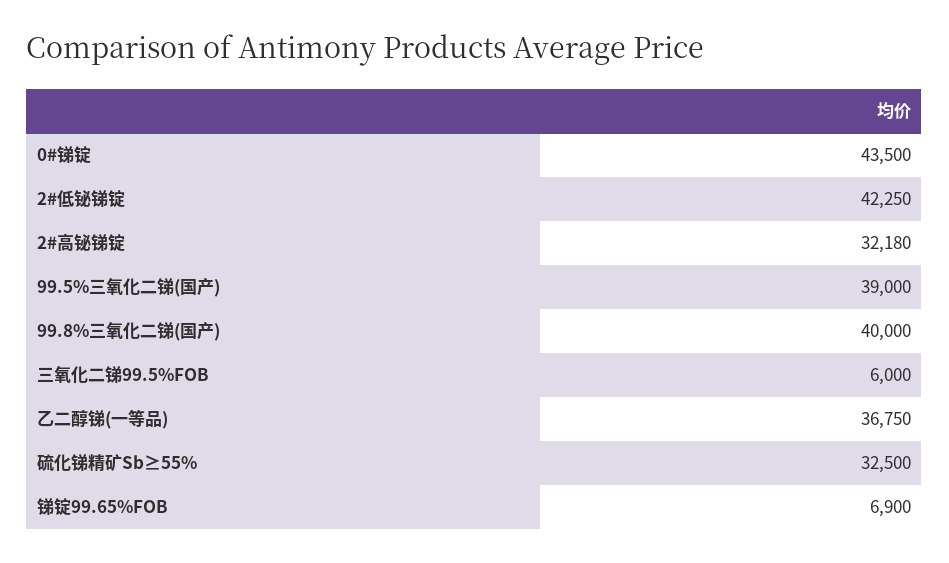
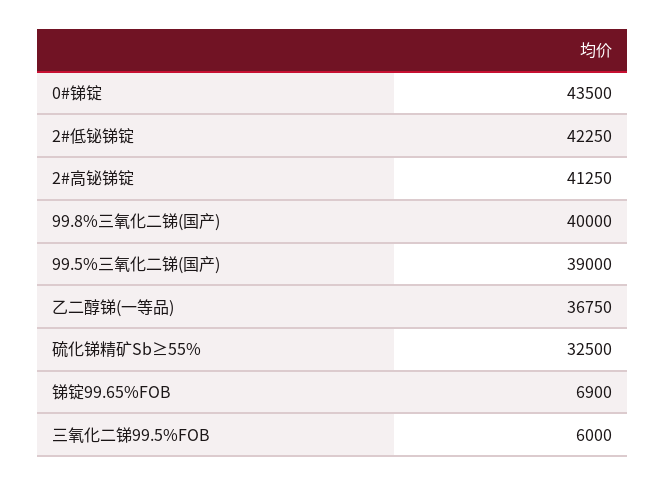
  {
    "0#锑锭": 43500,
    "2#低铋锑锭": 42250,
-   "2#高铋锑锭": 32180,
+   "2#高铋锑锭": 41250,
    "99.5%三氧化二锑(国产)": 39000,
    "99.8%三氧化二锑(国产)": 40000,
    "三氧化二锑99.5%FOB": 6000,
    "乙二醇锑(一等品)": 36750,
    "硫化锑精矿Sb≥55%": 32500,
    "锑锭99.65%FOB": 6900
  }

